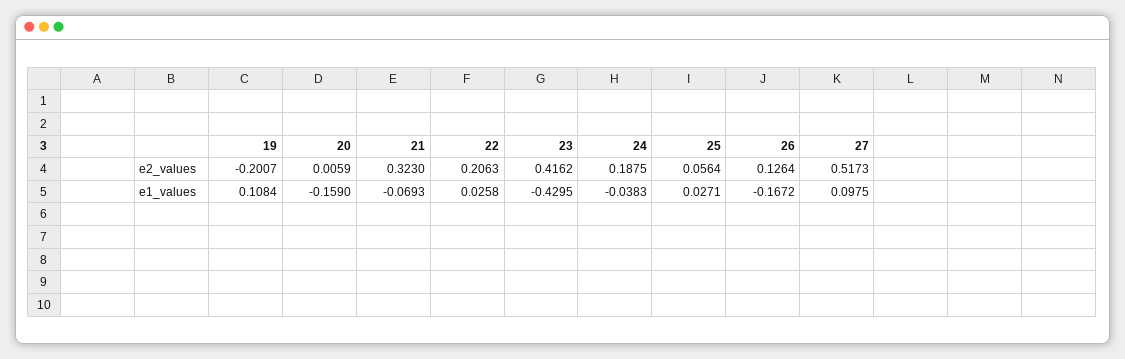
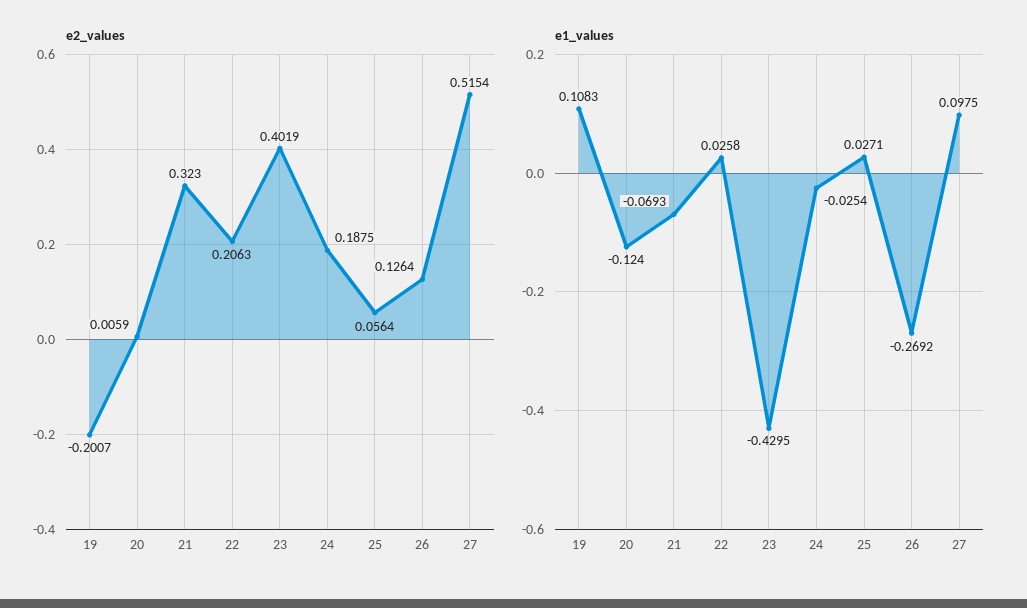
  {
    "e2_values": {
      "19": -0.2007,
      "20": 0.0059,
      "21": 0.323,
      "22": 0.2063,
-     "23": 0.4162,
+     "23": 0.4019,
      "24": 0.1875,
      "25": 0.0564,
      "26": 0.1264,
-     "27": 0.5173
+     "27": 0.5154
    },
    "e1_values": {
-     "19": 0.1084,
+     "19": 0.1083,
-     "20": -0.159,
+     "20": -0.124,
      "21": -0.0693,
      "22": 0.0258,
      "23": -0.4295,
-     "24": -0.0383,
+     "24": -0.0254,
      "25": 0.0271,
-     "26": -0.1672,
+     "26": -0.2692,
      "27": 0.0975
    }
  }

